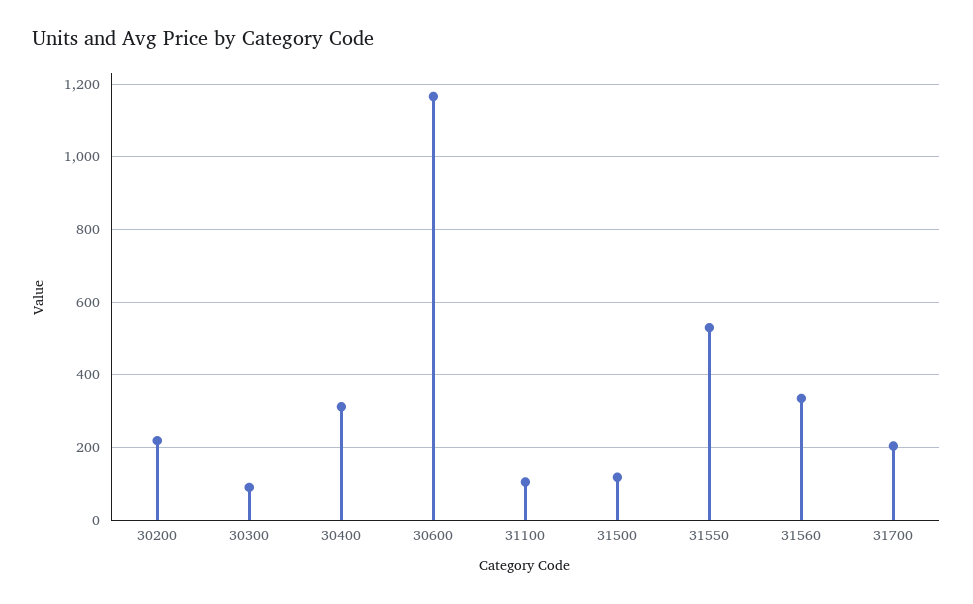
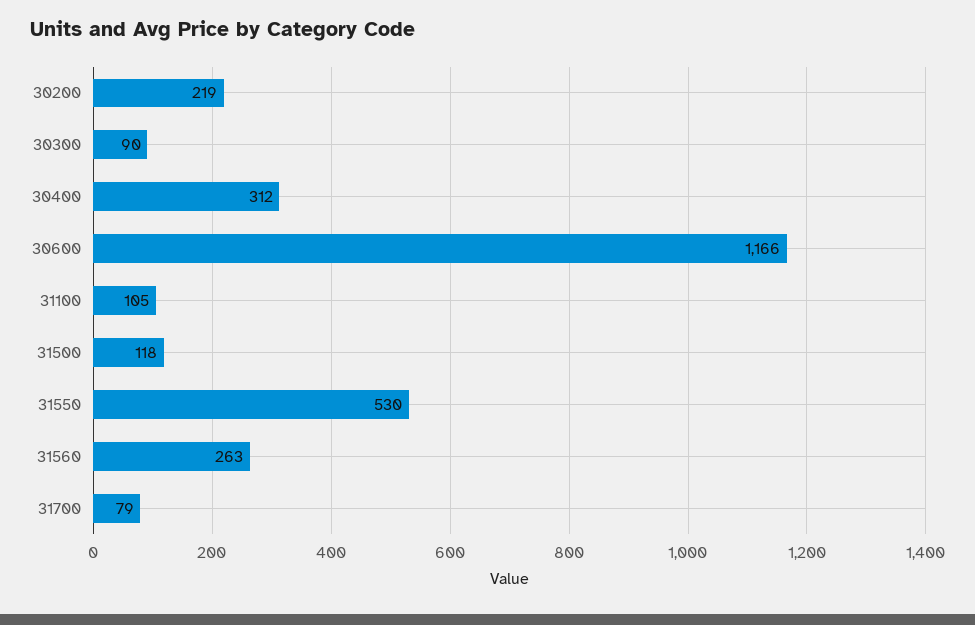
  {
    "30200": 219,
    "30300": 90,
    "30400": 312,
    "30600": 1166,
    "31100": 105,
    "31500": 118,
    "31550": 530,
-   "31560": 340,
+   "31560": 263,
-   "31700": 200
+   "31700": 79
  }

